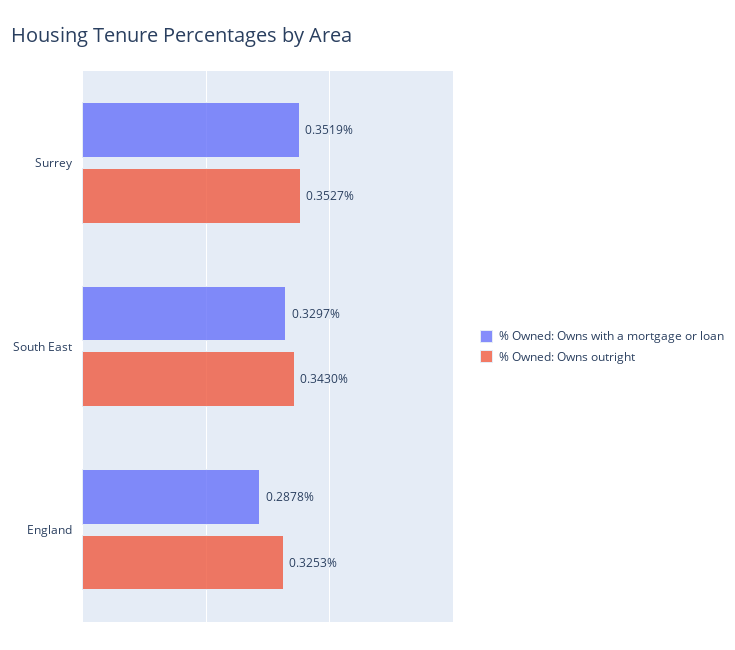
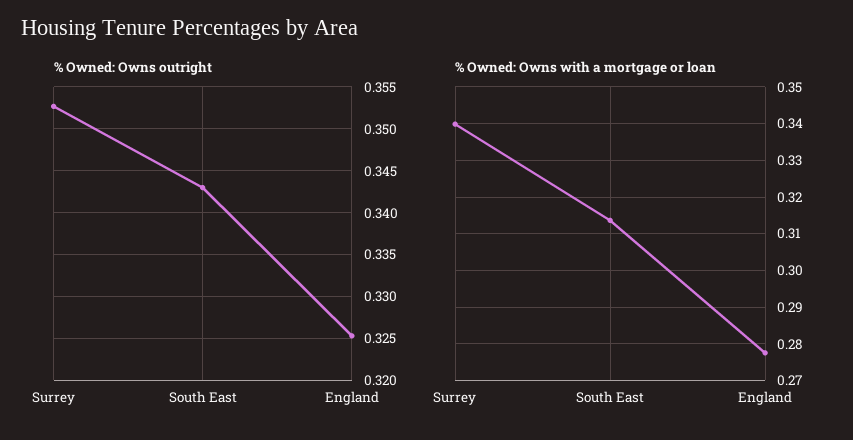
  {
    "% Owned: Owns with a mortgage or loan": {
-     "Surrey": 0.3519,
+     "Surrey": 0.34,
-     "South East": 0.3297,
+     "South East": 0.314,
-     "England": 0.2878
+     "England": 0.278
    },
    "% Owned: Owns outright": {
      "Surrey": 0.3527,
      "South East": 0.343,
      "England": 0.3253
    }
  }

